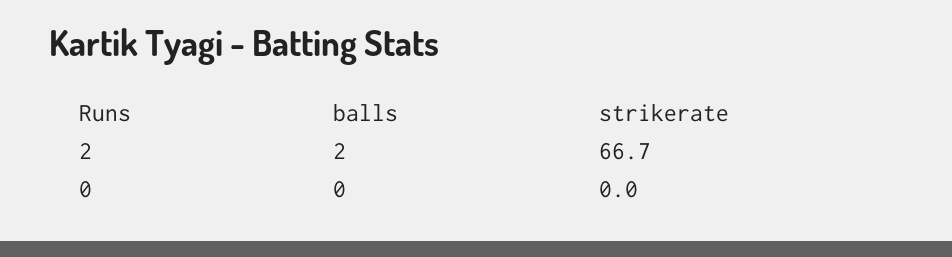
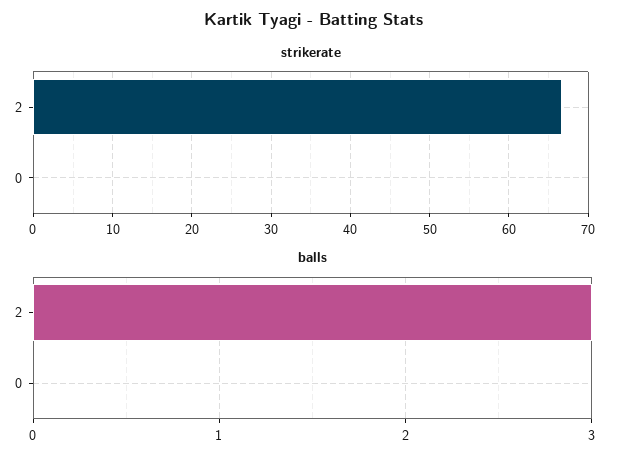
  {
    "balls": {
-     "2": 2,
+     "2": 3,
      "0": 0
    },
    "strikerate": {
      "2": 66.7,
      "0": 0
    }
  }

